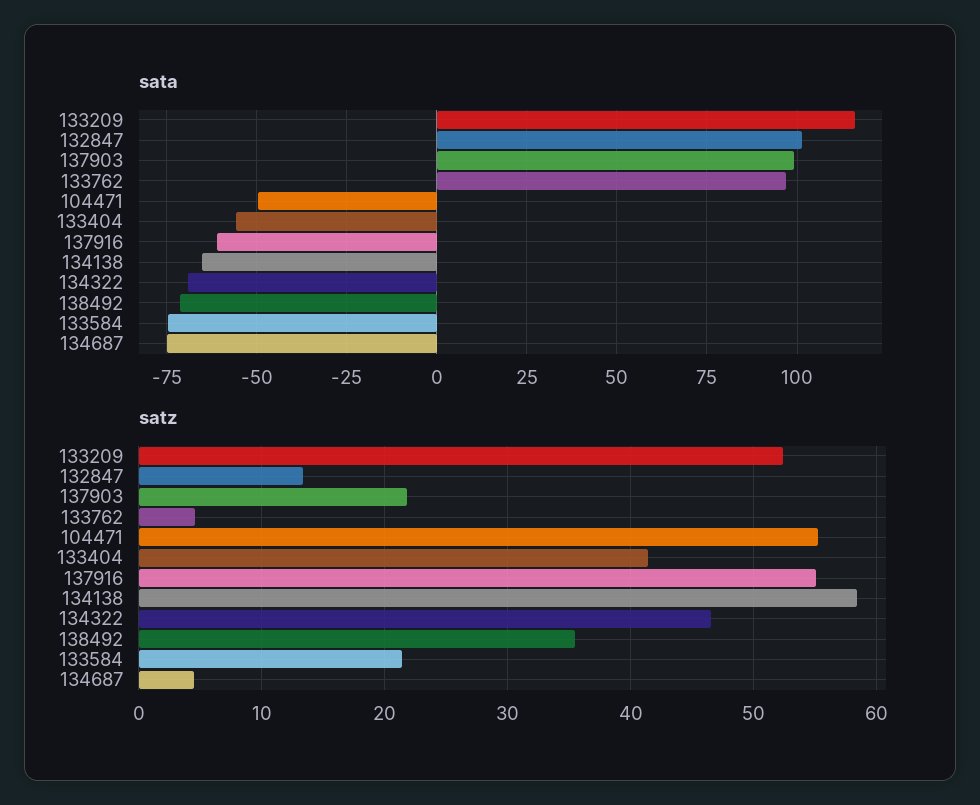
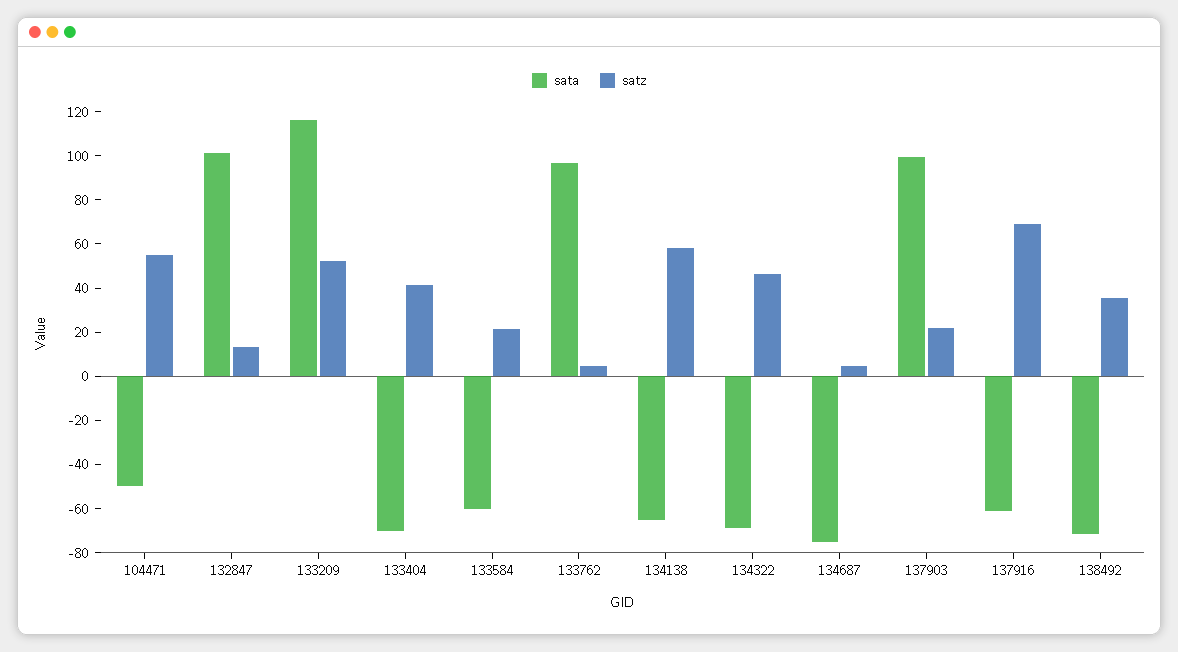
  {
    "sata": {
      "133209": 115,
      "132847": 102.5,
      "137903": 100,
      "133762": 97.5,
      "104471": -50,
-     "133404": -55,
+     "133404": -70,
      "137916": -60,
      "134138": -65,
      "134322": -70,
      "138492": -72.5,
-     "133584": -75,
+     "133584": -60,
      "134687": -75
    },
    "satz": {
      "133209": 52,
      "132847": 13,
      "137903": 22,
      "133762": 5,
      "104471": 55,
      "133404": 41,
-     "137916": 55,
+     "137916": 70,
      "134138": 58,
      "134322": 47,
      "138492": 35,
      "133584": 21,
      "134687": 4
    }
  }

